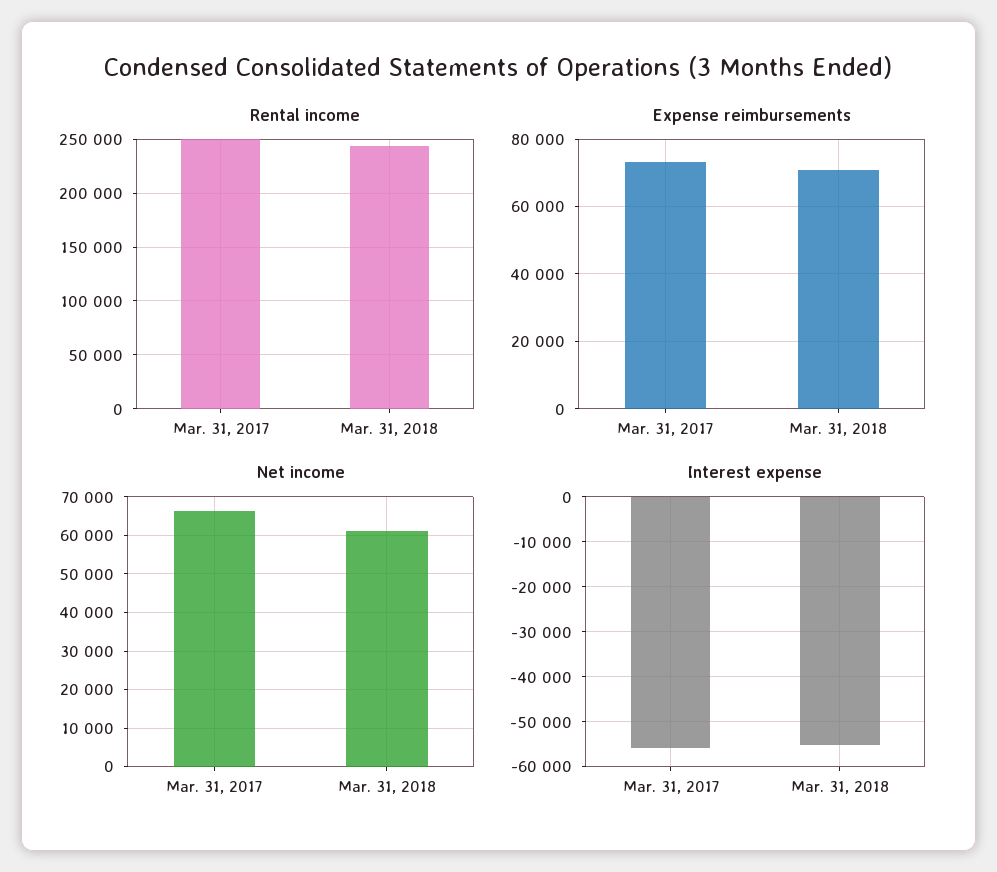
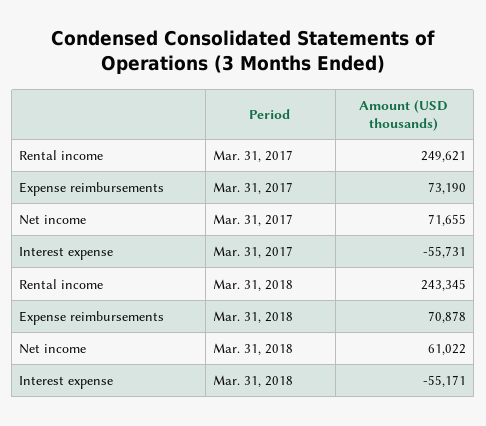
  {
    "Rental income": {
      "Mar. 31, 2017": 249621,
      "Mar. 31, 2018": 243345
    },
    "Expense reimbursements": {
      "Mar. 31, 2017": 73190,
      "Mar. 31, 2018": 70878
    },
    "Net income": {
-     "Mar. 31, 2017": 66000,
+     "Mar. 31, 2017": 71655,
      "Mar. 31, 2018": 61022
    },
    "Interest expense": {
      "Mar. 31, 2017": -55731,
      "Mar. 31, 2018": -55171
    }
  }

